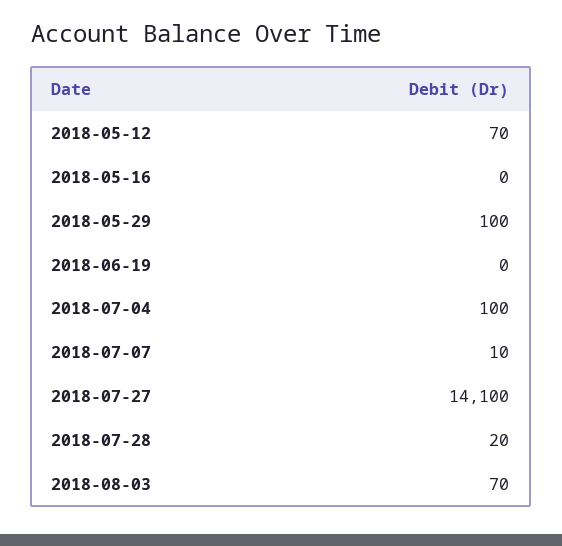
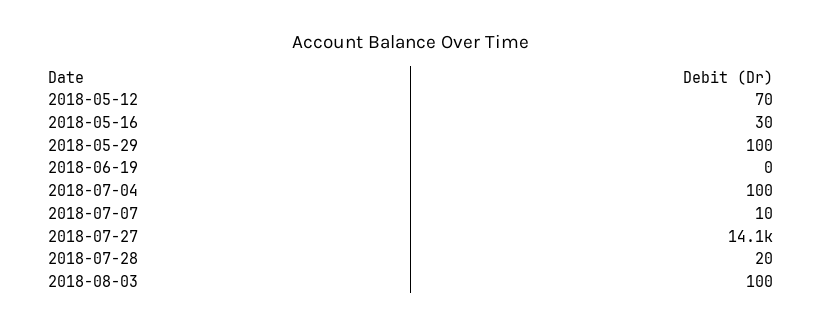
  {
    "2018-05-12": 70,
-   "2018-05-16": 0,
+   "2018-05-16": 30,
    "2018-05-29": 100,
    "2018-06-19": 0,
    "2018-07-04": 100,
    "2018-07-07": 10,
    "2018-07-27": 14100,
    "2018-07-28": 20,
-   "2018-08-03": 70
+   "2018-08-03": 100
  }

